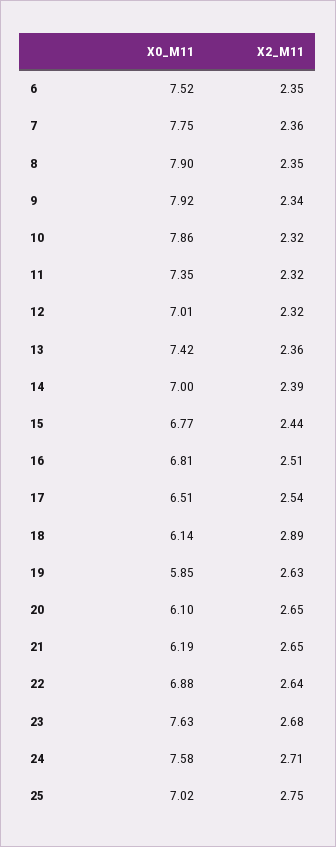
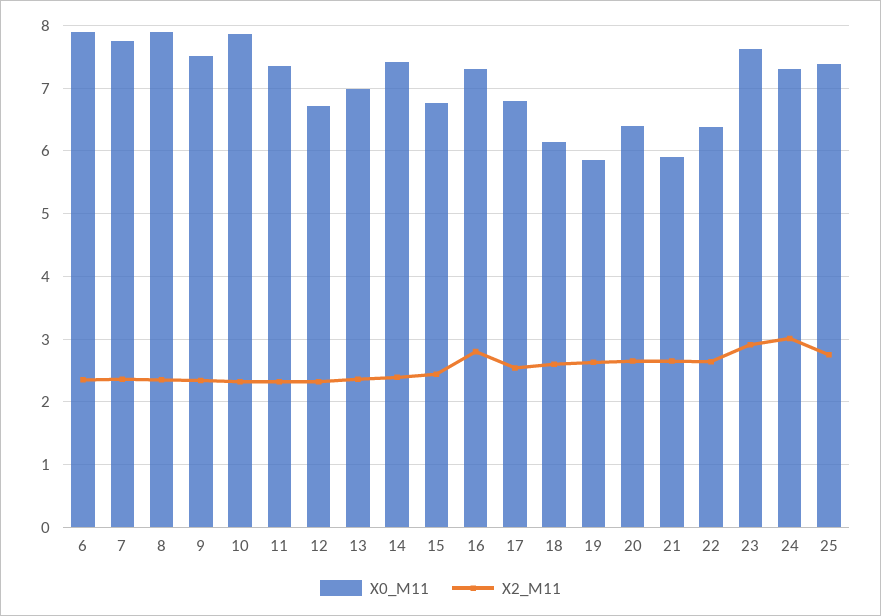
  {
    "X0_M11": {
-     "6": 7.52,
+     "6": 7.9,
      "7": 7.75,
      "8": 7.9,
-     "9": 7.92,
+     "9": 7.5,
      "10": 7.86,
      "11": 7.35,
-     "12": 7.01,
+     "12": 6.7,
-     "13": 7.42,
+     "13": 7,
-     "14": 7,
+     "14": 7.4,
      "15": 6.77,
-     "16": 6.81,
+     "16": 7.3,
-     "17": 6.51,
+     "17": 6.8,
      "18": 6.14,
      "19": 5.85,
-     "20": 6.1,
+     "20": 6.4,
-     "21": 6.19,
+     "21": 5.9,
-     "22": 6.88,
+     "22": 6.4,
      "23": 7.63,
-     "24": 7.58,
+     "24": 7.3,
-     "25": 7.02
+     "25": 7.4
    },
    "X2_M11": {
      "6": 2.35,
      "7": 2.36,
      "8": 2.35,
      "9": 2.34,
      "10": 2.32,
      "11": 2.32,
      "12": 2.32,
      "13": 2.36,
      "14": 2.39,
      "15": 2.44,
-     "16": 2.51,
+     "16": 2.8,
      "17": 2.54,
-     "18": 2.89,
+     "18": 2.6,
      "19": 2.63,
      "20": 2.65,
      "21": 2.65,
      "22": 2.64,
-     "23": 2.68,
+     "23": 2.9,
-     "24": 2.71,
+     "24": 3,
      "25": 2.75
    }
  }

